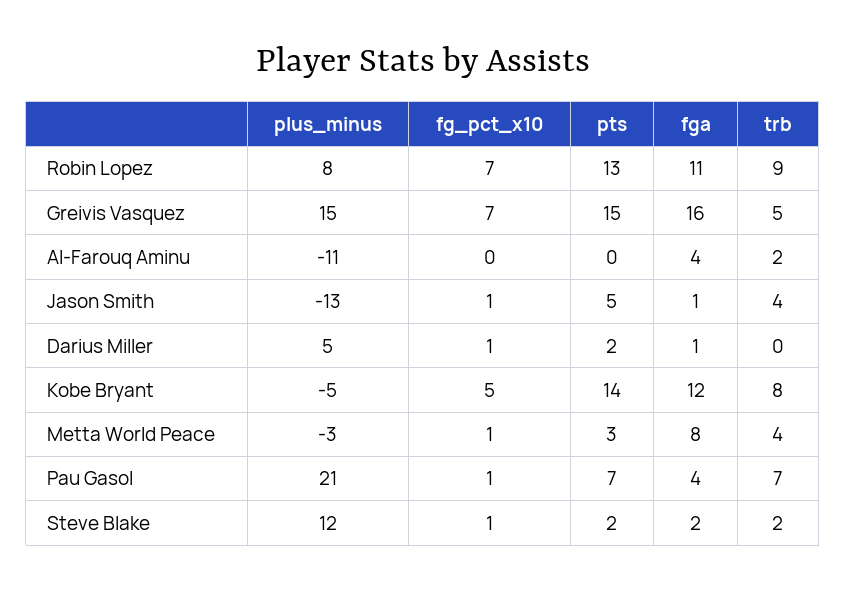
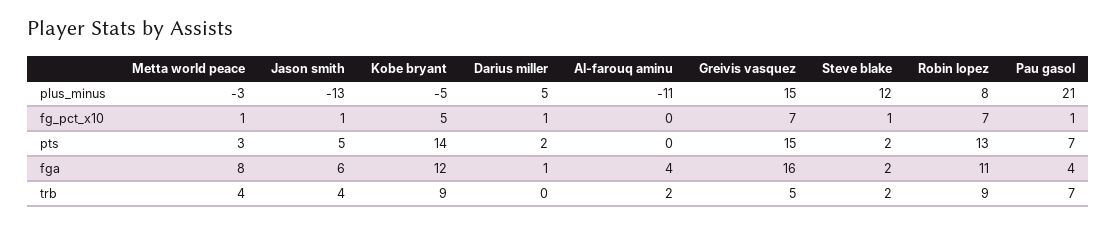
  {
    "plus_minus": {
      "Robin Lopez": 8,
      "Greivis Vasquez": 15,
      "Al-Farouq Aminu": -11,
      "Jason Smith": -13,
      "Darius Miller": 5,
      "Kobe Bryant": -5,
      "Metta World Peace": -3,
      "Pau Gasol": 21,
      "Steve Blake": 12
    },
    "fg_pct_x10": {
      "Robin Lopez": 7,
      "Greivis Vasquez": 7,
      "Al-Farouq Aminu": 0,
      "Jason Smith": 1,
      "Darius Miller": 1,
      "Kobe Bryant": 5,
      "Metta World Peace": 1,
      "Pau Gasol": 1,
      "Steve Blake": 1
    },
    "pts": {
      "Robin Lopez": 13,
      "Greivis Vasquez": 15,
      "Al-Farouq Aminu": 0,
      "Jason Smith": 5,
      "Darius Miller": 2,
      "Kobe Bryant": 14,
      "Metta World Peace": 3,
      "Pau Gasol": 7,
      "Steve Blake": 2
    },
    "fga": {
      "Robin Lopez": 11,
      "Greivis Vasquez": 16,
      "Al-Farouq Aminu": 4,
-     "Jason Smith": 1,
+     "Jason Smith": 6,
      "Darius Miller": 1,
      "Kobe Bryant": 12,
      "Metta World Peace": 8,
      "Pau Gasol": 4,
      "Steve Blake": 2
    },
    "trb": {
      "Robin Lopez": 9,
      "Greivis Vasquez": 5,
      "Al-Farouq Aminu": 2,
      "Jason Smith": 4,
      "Darius Miller": 0,
-     "Kobe Bryant": 8,
+     "Kobe Bryant": 9,
      "Metta World Peace": 4,
      "Pau Gasol": 7,
      "Steve Blake": 2
    }
  }

